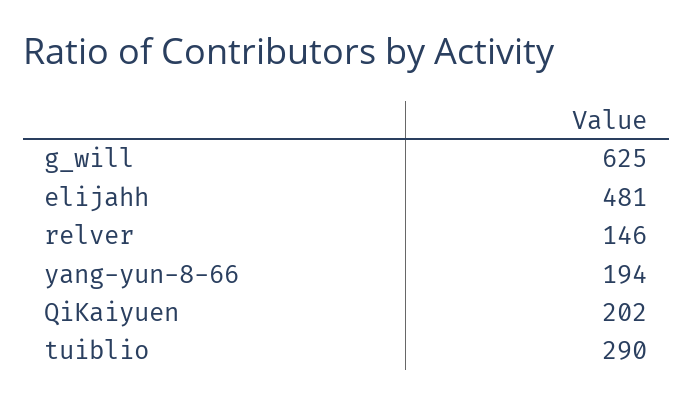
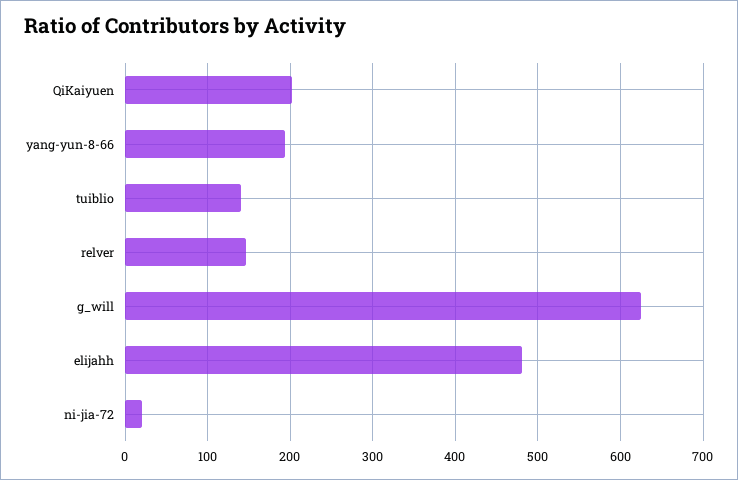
  {
    "g_will": 625,
    "elijahh": 481,
    "relver": 146,
    "yang-yun-8-66": 194,
    "QiKaiyuen": 202,
-   "tuiblio": 290
+   "tuiblio": 140,
+   "ni-jia-72": 20
  }

